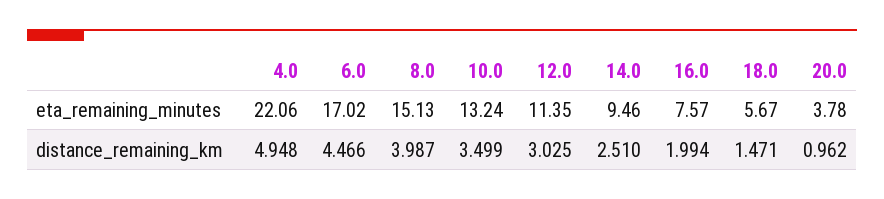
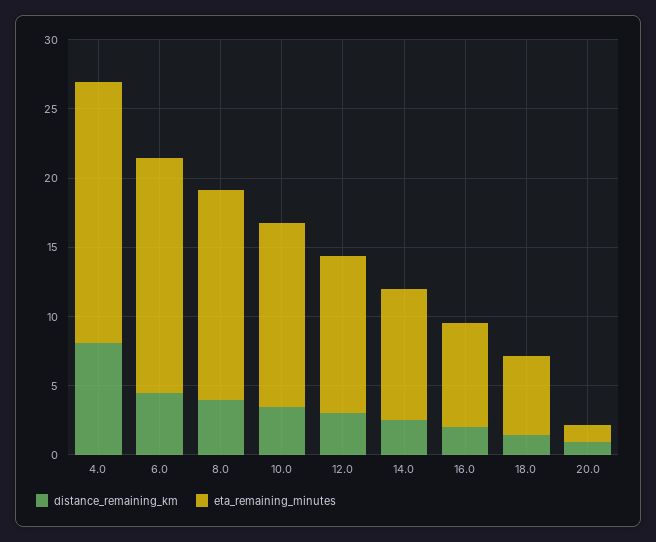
  {
    "eta_remaining_minutes": {
-     "4.0": 22.06,
+     "4.0": 19,
      "6.0": 17.02,
      "8.0": 15.13,
      "10.0": 13.24,
      "12.0": 11.35,
      "14.0": 9.46,
      "16.0": 7.57,
      "18.0": 5.67,
-     "20.0": 3.78
+     "20.0": 1
    },
    "distance_remaining_km": {
-     "4.0": 4.948,
+     "4.0": 8,
      "6.0": 4.466,
      "8.0": 3.987,
      "10.0": 3.499,
      "12.0": 3.025,
      "14.0": 2.51,
      "16.0": 1.994,
      "18.0": 1.471,
      "20.0": 0.962
    }
  }

